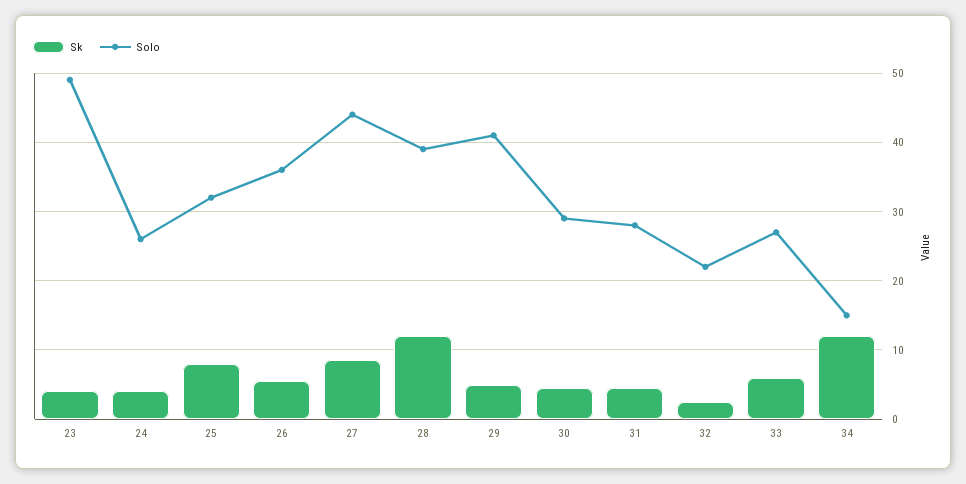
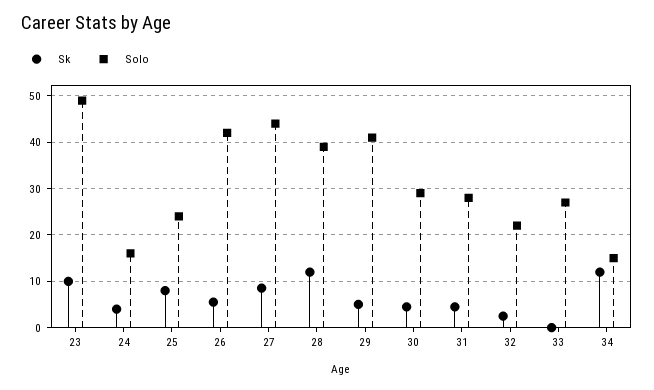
  {
    "Sk": {
-     "23": 4,
+     "23": 10,
      "24": 4,
      "25": 8,
      "26": 6,
      "27": 9,
      "28": 12,
      "29": 5,
      "30": 5,
      "31": 5,
      "32": 3,
-     "33": 6,
+     "33": 0,
      "34": 12
    },
    "Solo": {
      "23": 49,
-     "24": 26,
+     "24": 16,
-     "25": 32,
+     "25": 24,
-     "26": 36,
+     "26": 42,
      "27": 44,
      "28": 39,
      "29": 41,
      "30": 29,
      "31": 28,
      "32": 22,
      "33": 27,
      "34": 15
    }
  }

